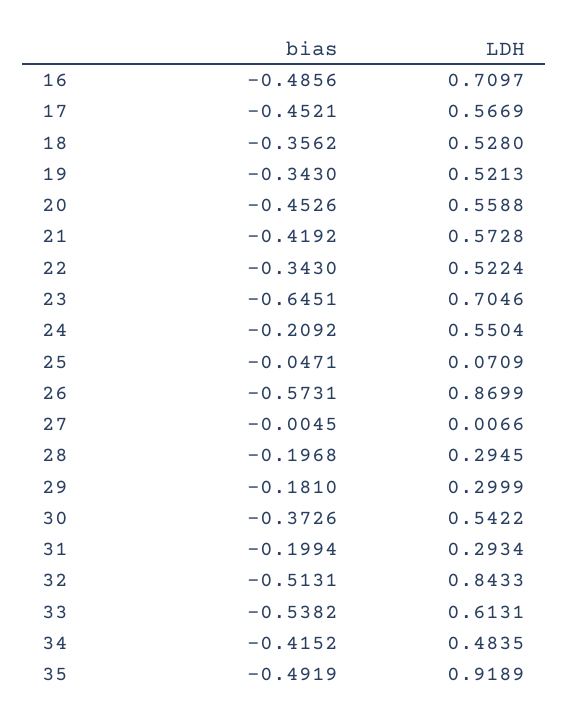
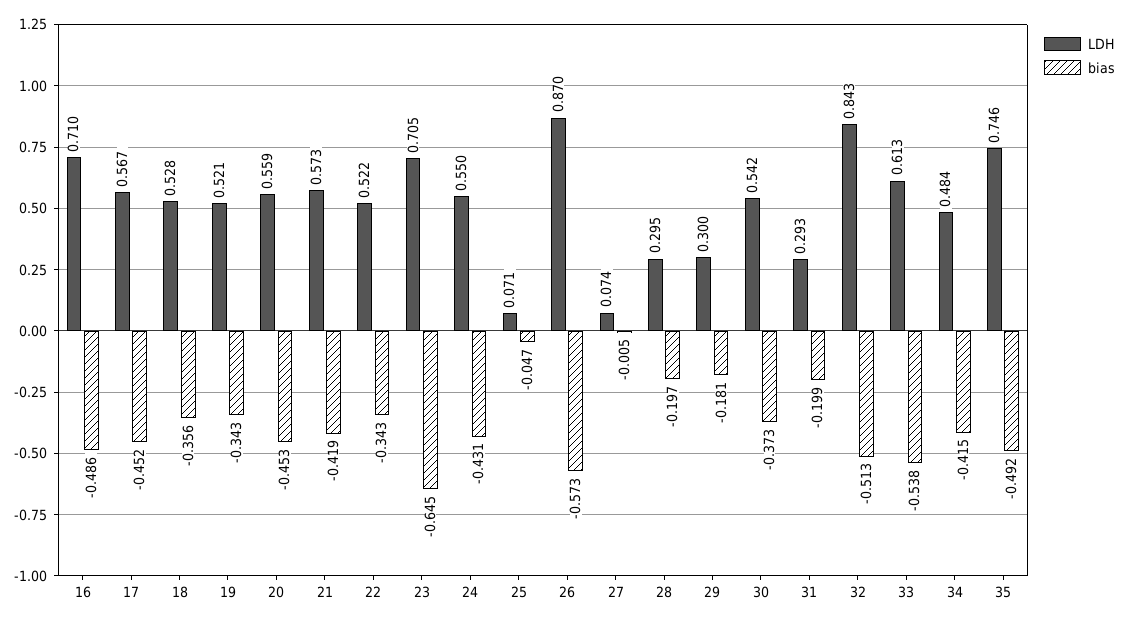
  {
    "bias": {
      "16": -0.4856,
      "17": -0.4521,
      "18": -0.3562,
      "19": -0.343,
      "20": -0.4526,
      "21": -0.4192,
      "22": -0.343,
      "23": -0.6451,
-     "24": -0.2092,
+     "24": -0.431,
      "25": -0.0471,
      "26": -0.5731,
      "27": -0.0045,
      "28": -0.1968,
      "29": -0.181,
      "30": -0.3726,
      "31": -0.1994,
      "32": -0.5131,
      "33": -0.5382,
      "34": -0.4152,
      "35": -0.4919
    },
    "LDH": {
      "16": 0.7097,
      "17": 0.5669,
      "18": 0.528,
      "19": 0.5213,
      "20": 0.5588,
      "21": 0.5728,
      "22": 0.5224,
      "23": 0.7046,
      "24": 0.5504,
      "25": 0.0709,
      "26": 0.8699,
-     "27": 0.0066,
+     "27": 0.074,
      "28": 0.2945,
      "29": 0.2999,
      "30": 0.5422,
      "31": 0.2934,
      "32": 0.8433,
      "33": 0.6131,
      "34": 0.4835,
-     "35": 0.9189
+     "35": 0.746
    }
  }

